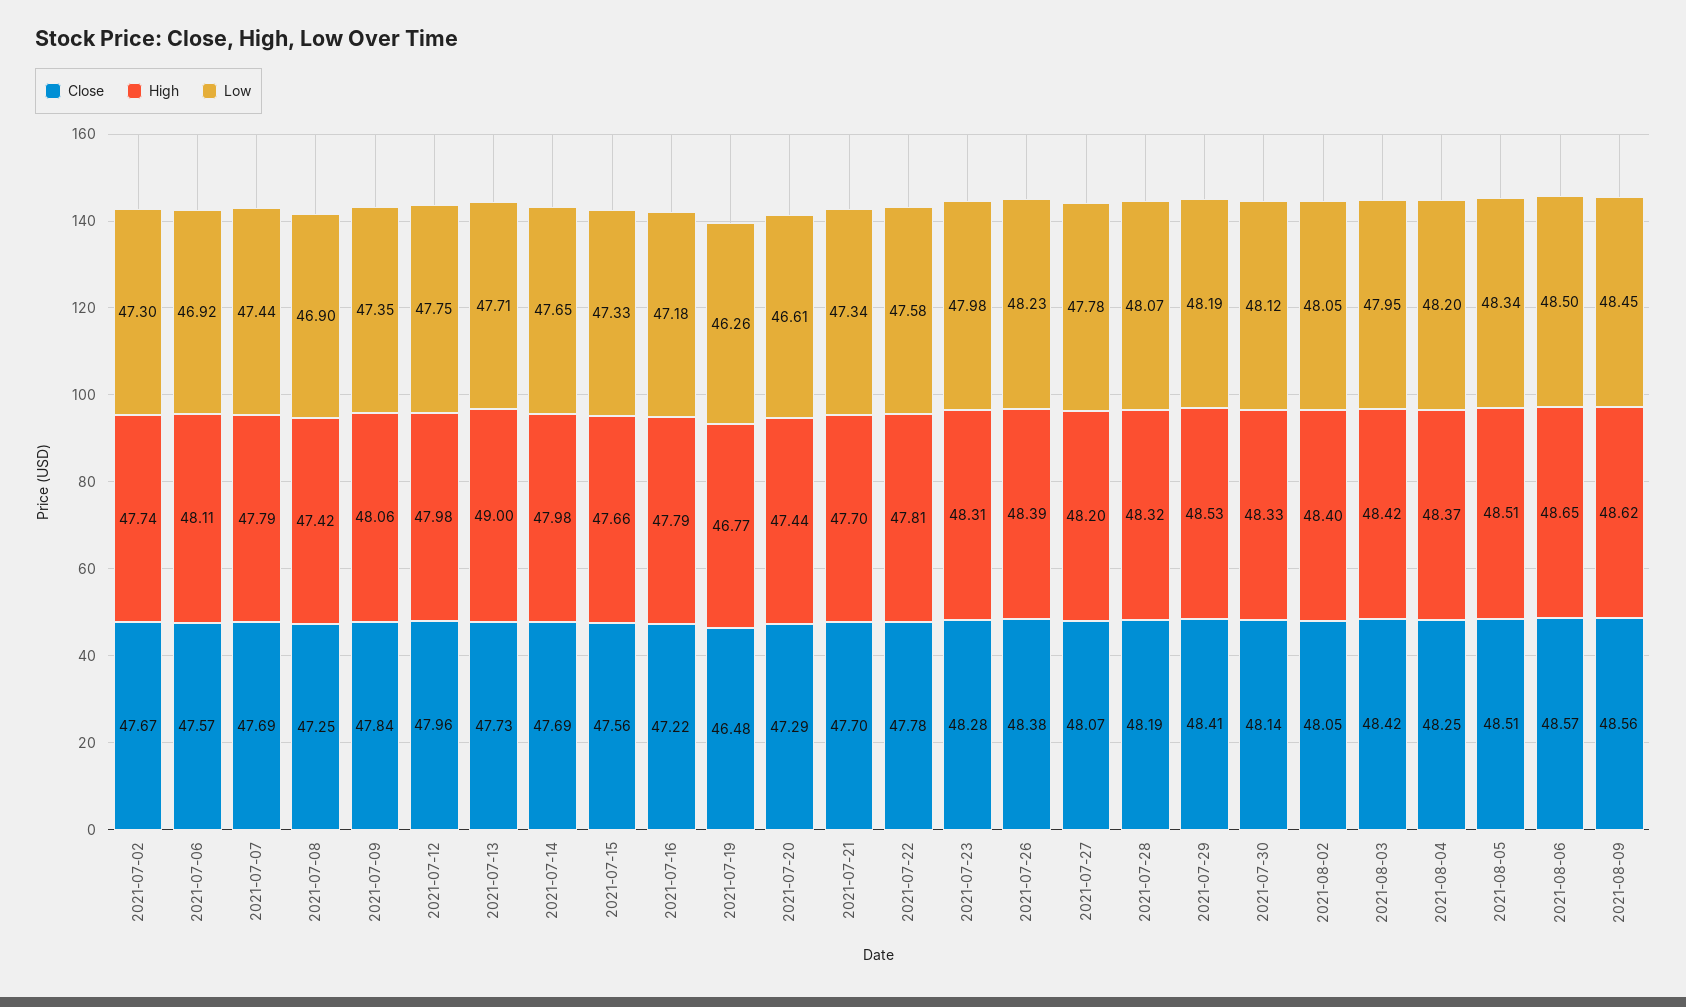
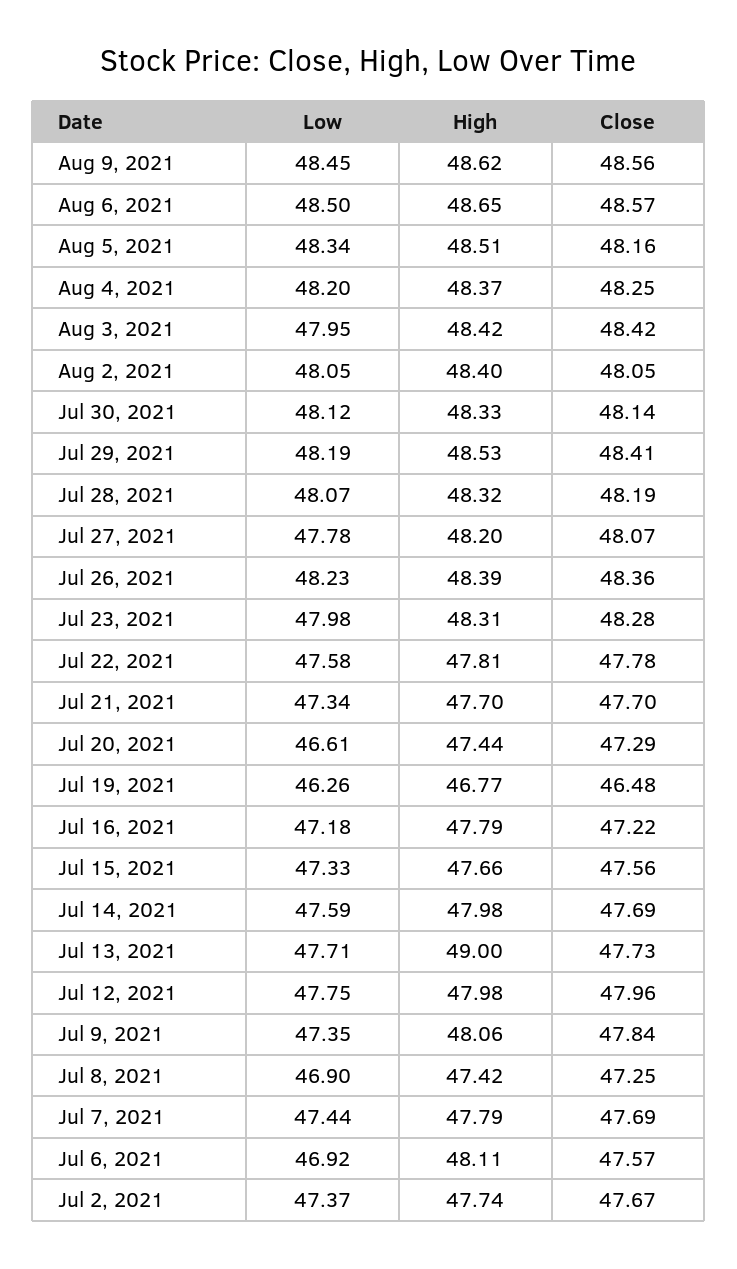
  {
    "Close": {
      "2021-07-02": 47.67,
      "2021-07-06": 47.57,
      "2021-07-07": 47.69,
      "2021-07-08": 47.25,
      "2021-07-09": 47.84,
      "2021-07-12": 47.96,
      "2021-07-13": 47.73,
      "2021-07-14": 47.69,
      "2021-07-15": 47.56,
      "2021-07-16": 47.22,
      "2021-07-19": 46.48,
      "2021-07-20": 47.29,
      "2021-07-21": 47.7,
      "2021-07-22": 47.78,
      "2021-07-23": 48.28,
-     "2021-07-26": 48.38,
+     "2021-07-26": 48.36,
      "2021-07-27": 48.07,
      "2021-07-28": 48.19,
      "2021-07-29": 48.41,
      "2021-07-30": 48.14,
      "2021-08-02": 48.05,
      "2021-08-03": 48.42,
      "2021-08-04": 48.25,
-     "2021-08-05": 48.51,
+     "2021-08-05": 48.16,
      "2021-08-06": 48.57,
      "2021-08-09": 48.56
    },
    "High": {
      "2021-07-02": 47.74,
      "2021-07-06": 48.11,
      "2021-07-07": 47.79,
      "2021-07-08": 47.42,
      "2021-07-09": 48.06,
      "2021-07-12": 47.98,
      "2021-07-13": 49,
      "2021-07-14": 47.98,
      "2021-07-15": 47.66,
      "2021-07-16": 47.79,
      "2021-07-19": 46.77,
      "2021-07-20": 47.44,
      "2021-07-21": 47.7,
      "2021-07-22": 47.81,
      "2021-07-23": 48.31,
      "2021-07-26": 48.39,
      "2021-07-27": 48.2,
      "2021-07-28": 48.32,
      "2021-07-29": 48.53,
      "2021-07-30": 48.33,
      "2021-08-02": 48.4,
      "2021-08-03": 48.42,
      "2021-08-04": 48.37,
      "2021-08-05": 48.51,
      "2021-08-06": 48.65,
      "2021-08-09": 48.62
    },
    "Low": {
-     "2021-07-02": 47.3,
+     "2021-07-02": 47.37,
      "2021-07-06": 46.92,
      "2021-07-07": 47.44,
      "2021-07-08": 46.9,
      "2021-07-09": 47.35,
      "2021-07-12": 47.75,
      "2021-07-13": 47.71,
-     "2021-07-14": 47.65,
+     "2021-07-14": 47.59,
      "2021-07-15": 47.33,
      "2021-07-16": 47.18,
      "2021-07-19": 46.26,
      "2021-07-20": 46.61,
      "2021-07-21": 47.34,
      "2021-07-22": 47.58,
      "2021-07-23": 47.98,
      "2021-07-26": 48.23,
      "2021-07-27": 47.78,
      "2021-07-28": 48.07,
      "2021-07-29": 48.19,
      "2021-07-30": 48.12,
      "2021-08-02": 48.05,
      "2021-08-03": 47.95,
      "2021-08-04": 48.2,
      "2021-08-05": 48.34,
      "2021-08-06": 48.5,
      "2021-08-09": 48.45
    }
  }

